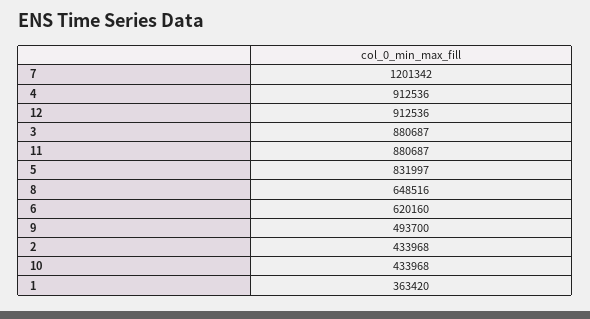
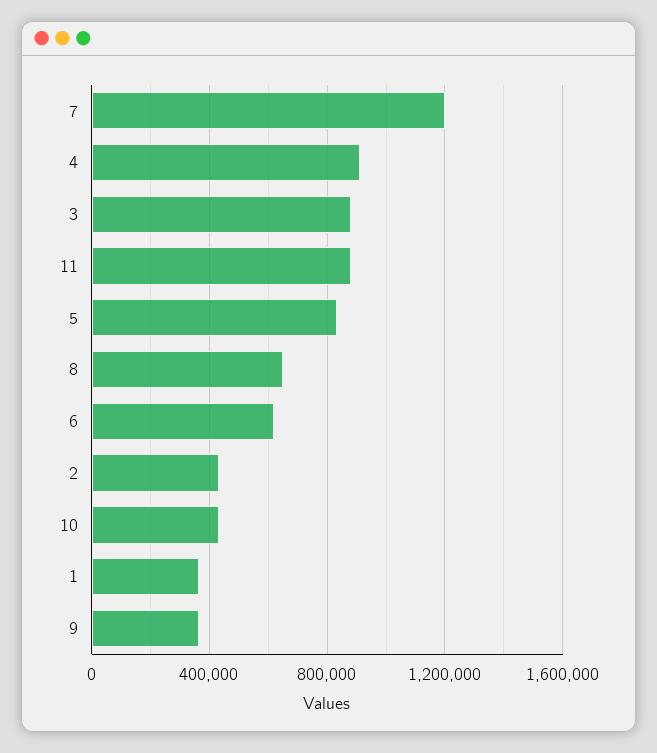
  {
    "7": 1201342,
    "4": 912536,
-   "12": 912536,
    "3": 880687,
    "11": 880687,
    "5": 831997,
    "8": 648516,
    "6": 620160,
-   "9": 493700,
+   "9": 350000,
    "2": 433968,
    "10": 433968,
    "1": 363420
  }

